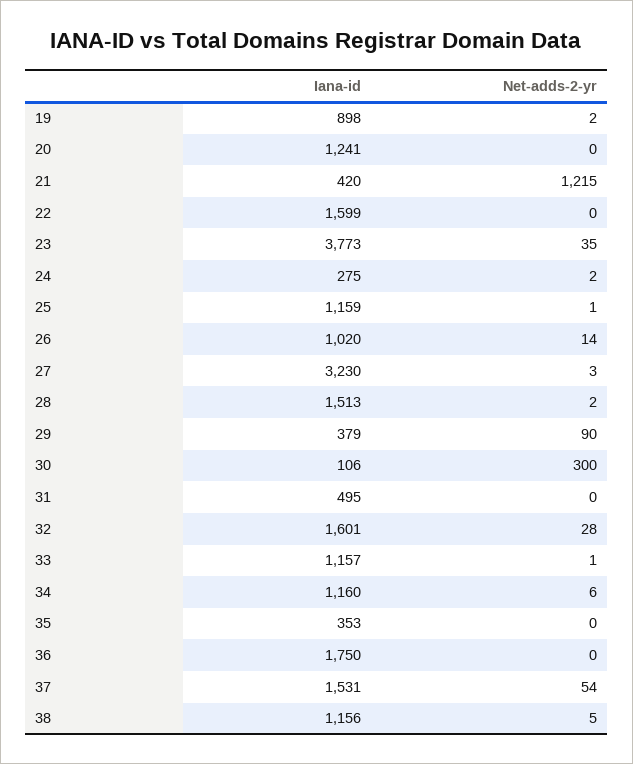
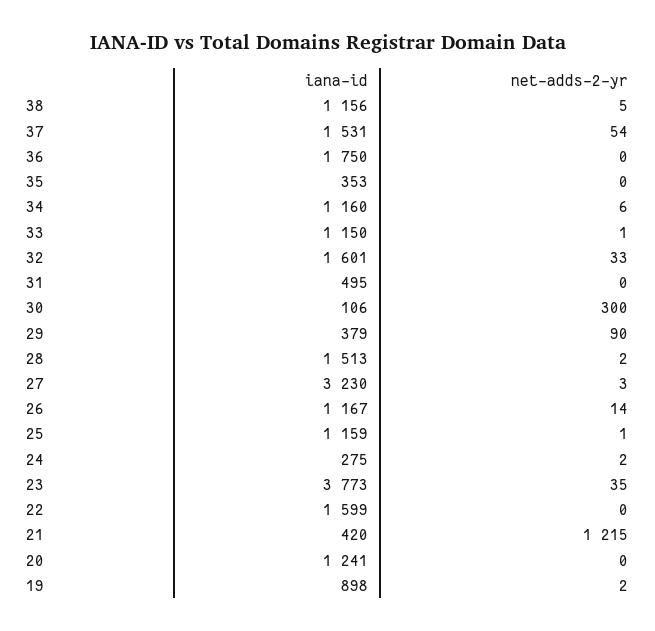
  {
    "Iana-id": {
      "19": 898,
      "20": 1241,
      "21": 420,
      "22": 1599,
      "23": 3773,
      "24": 275,
      "25": 1159,
-     "26": 1020,
+     "26": 1167,
      "27": 3230,
      "28": 1513,
      "29": 379,
      "30": 106,
      "31": 495,
      "32": 1601,
-     "33": 1157,
+     "33": 1150,
      "34": 1160,
      "35": 353,
      "36": 1750,
      "37": 1531,
      "38": 1156
    },
    "Net-adds-2-yr": {
      "19": 2,
      "20": 0,
      "21": 1215,
      "22": 0,
      "23": 35,
      "24": 2,
      "25": 1,
      "26": 14,
      "27": 3,
      "28": 2,
      "29": 90,
      "30": 300,
      "31": 0,
-     "32": 28,
+     "32": 33,
      "33": 1,
      "34": 6,
      "35": 0,
      "36": 0,
      "37": 54,
      "38": 5
    }
  }

